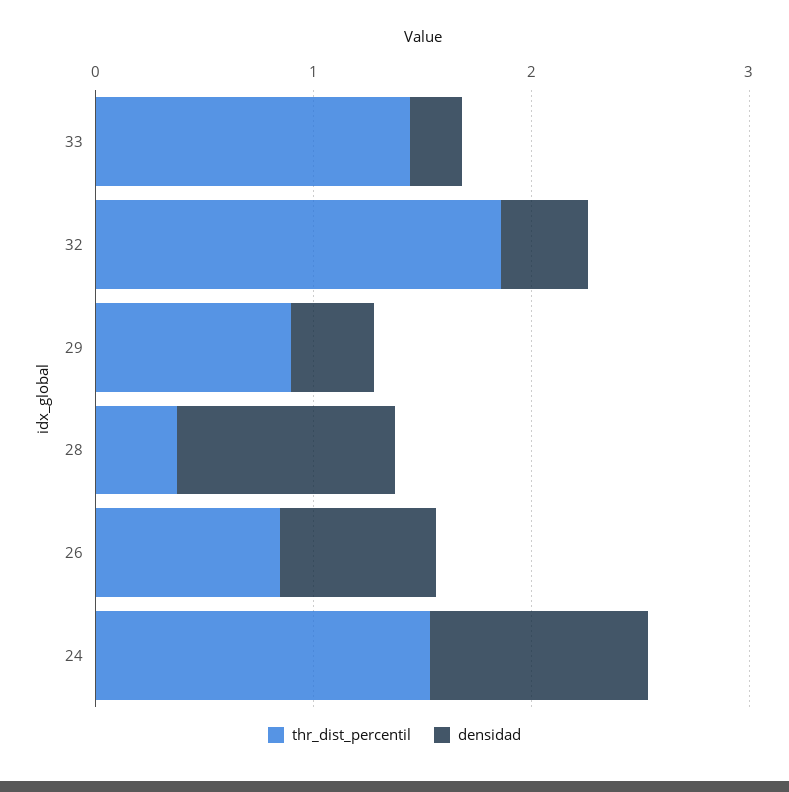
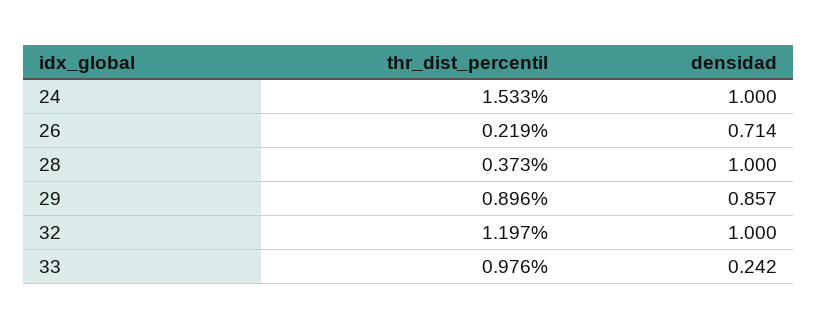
  {
    "thr_dist_percentil": {
-     "33": 1.4,
+     "33": 0.976,
-     "32": 1.8,
+     "32": 1.197,
      "29": 0.896,
      "28": 0.373,
-     "26": 0.8,
+     "26": 0.219,
      "24": 1.533
    },
    "densidad": {
      "33": 0.242,
-     "32": 0.4,
+     "32": 1,
-     "29": 0.4,
+     "29": 0.857,
      "28": 1,
      "26": 0.714,
      "24": 1
    }
  }

